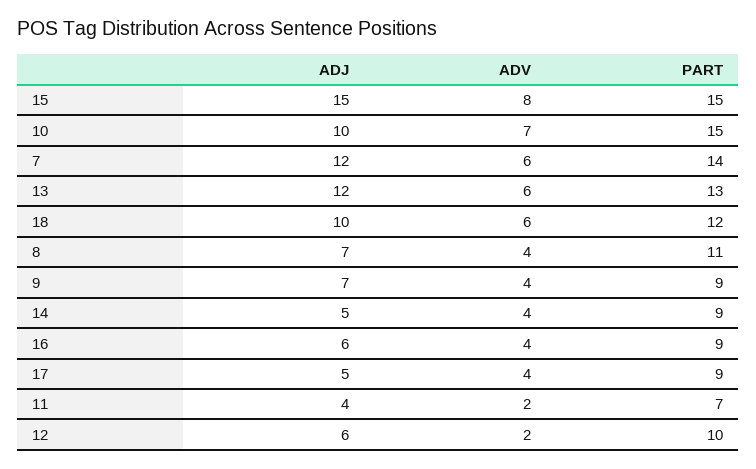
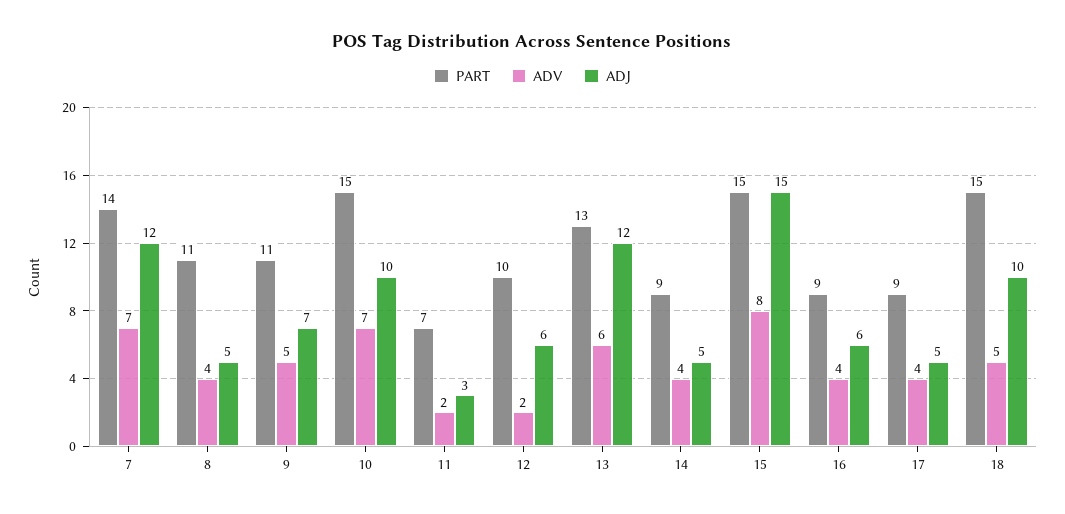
  {
    "ADJ": {
      "15": 15,
      "10": 10,
      "7": 12,
      "13": 12,
      "18": 10,
-     "8": 7,
+     "8": 5,
      "9": 7,
      "14": 5,
      "16": 6,
      "17": 5,
-     "11": 4,
+     "11": 3,
      "12": 6
    },
    "ADV": {
      "15": 8,
      "10": 7,
-     "7": 6,
+     "7": 7,
      "13": 6,
-     "18": 6,
+     "18": 5,
      "8": 4,
-     "9": 4,
+     "9": 5,
      "14": 4,
      "16": 4,
      "17": 4,
      "11": 2,
      "12": 2
    },
    "PART": {
      "15": 15,
      "10": 15,
      "7": 14,
      "13": 13,
-     "18": 12,
+     "18": 15,
      "8": 11,
-     "9": 9,
+     "9": 11,
      "14": 9,
      "16": 9,
      "17": 9,
      "11": 7,
      "12": 10
    }
  }

